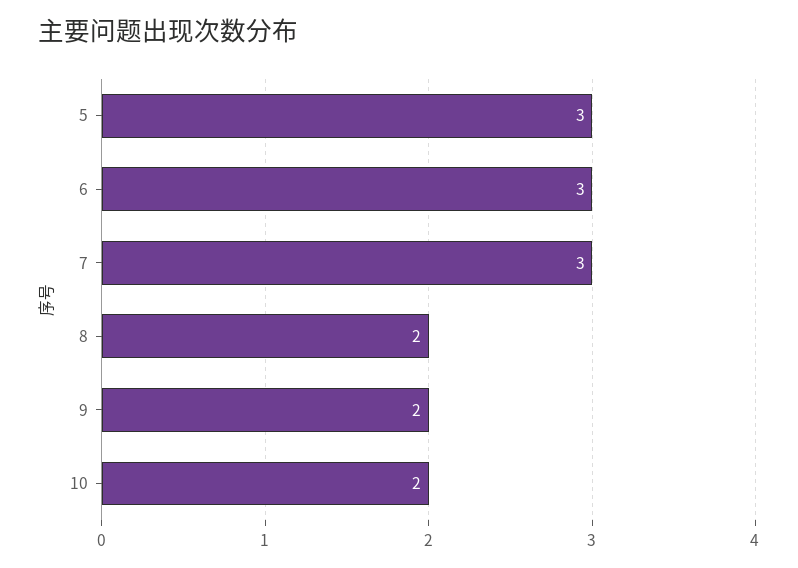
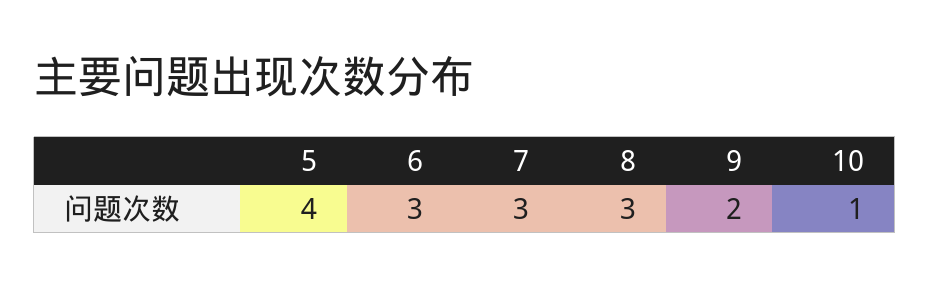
  {
-   "5": 3,
+   "5": 4,
    "6": 3,
    "7": 3,
-   "8": 2,
+   "8": 3,
    "9": 2,
-   "10": 2
+   "10": 1
  }

